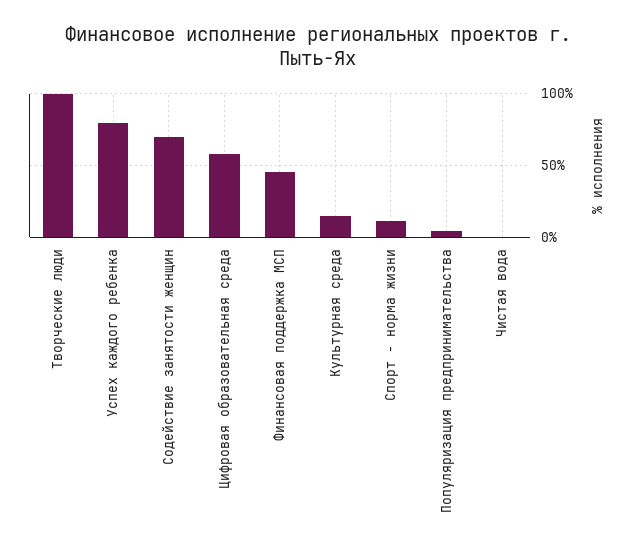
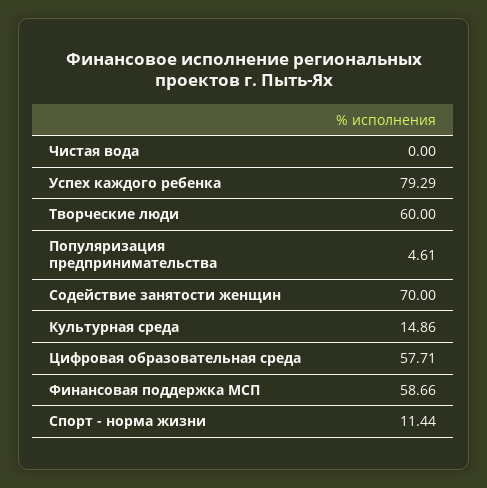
  {
-   "Творческие люди": 100,
+   "Творческие люди": 60,
    "Успех каждого ребенка": 79.29,
    "Содействие занятости женщин": 70,
    "Цифровая образовательная среда": 57.71,
-   "Финансовая поддержка МСП": 45,
+   "Финансовая поддержка МСП": 58.66,
    "Культурная среда": 14.86,
    "Спорт - норма жизни": 11.44,
    "Популяризация предпринимательства": 4.61,
    "Чистая вода": 0
  }

